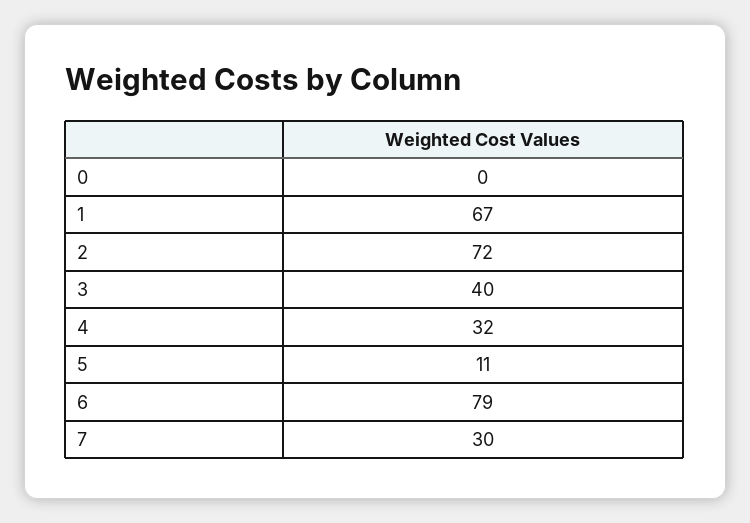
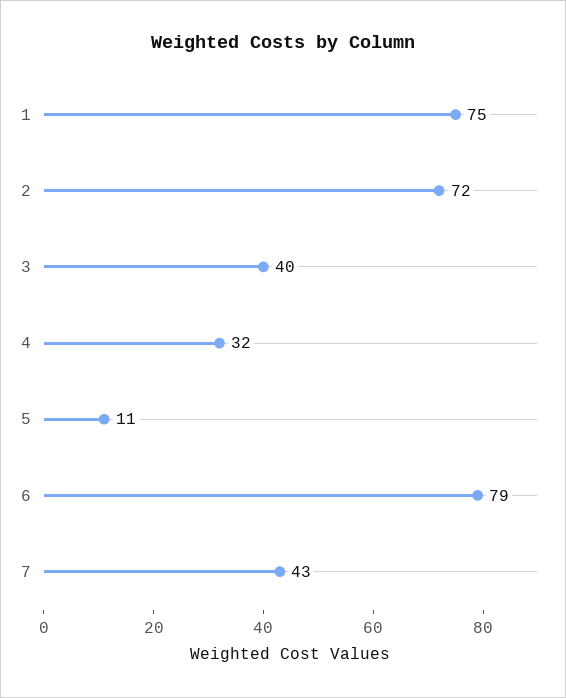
  {
-   "0": 0,
-   "1": 67,
+   "1": 75,
    "2": 72,
    "3": 40,
    "4": 32,
    "5": 11,
    "6": 79,
-   "7": 30
+   "7": 43
  }

